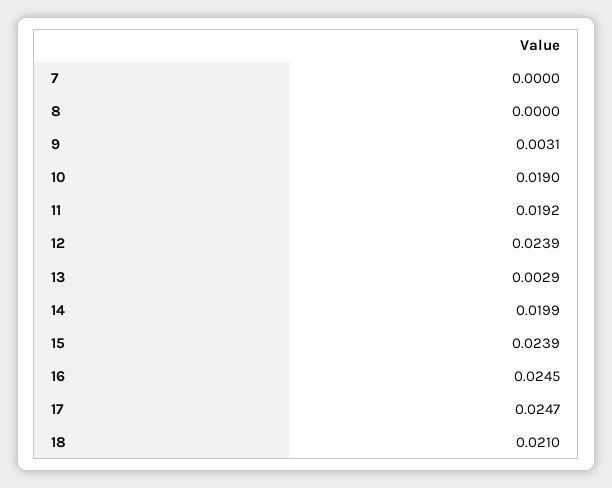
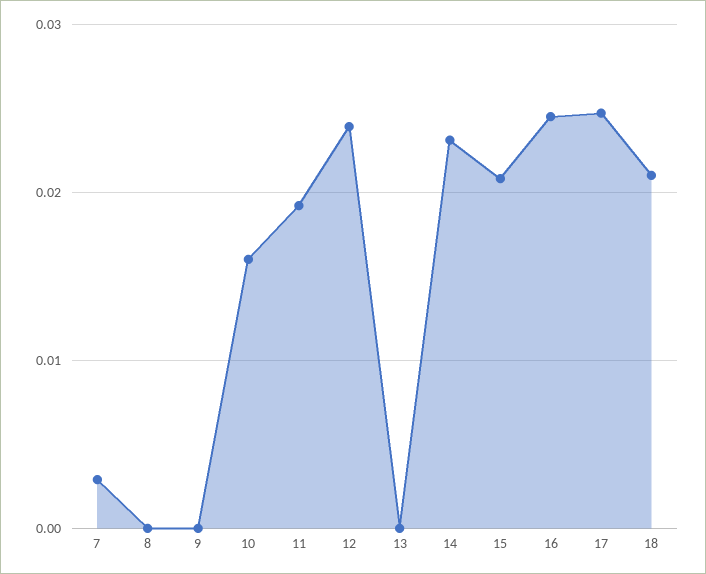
  {
-   "7": 0,
+   "7": 0.003,
    "8": 0,
-   "9": 0.0031,
+   "9": 0,
-   "10": 0.019,
+   "10": 0.016,
    "11": 0.0192,
    "12": 0.0239,
-   "13": 0.0029,
+   "13": 0,
-   "14": 0.0199,
+   "14": 0.023,
-   "15": 0.0239,
+   "15": 0.021,
    "16": 0.0245,
    "17": 0.0247,
    "18": 0.021
  }

